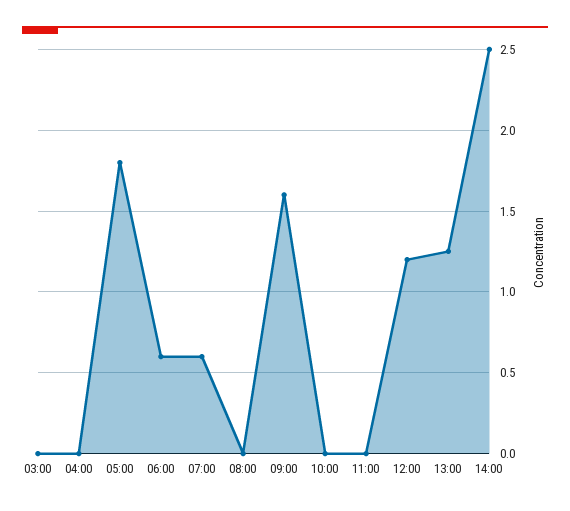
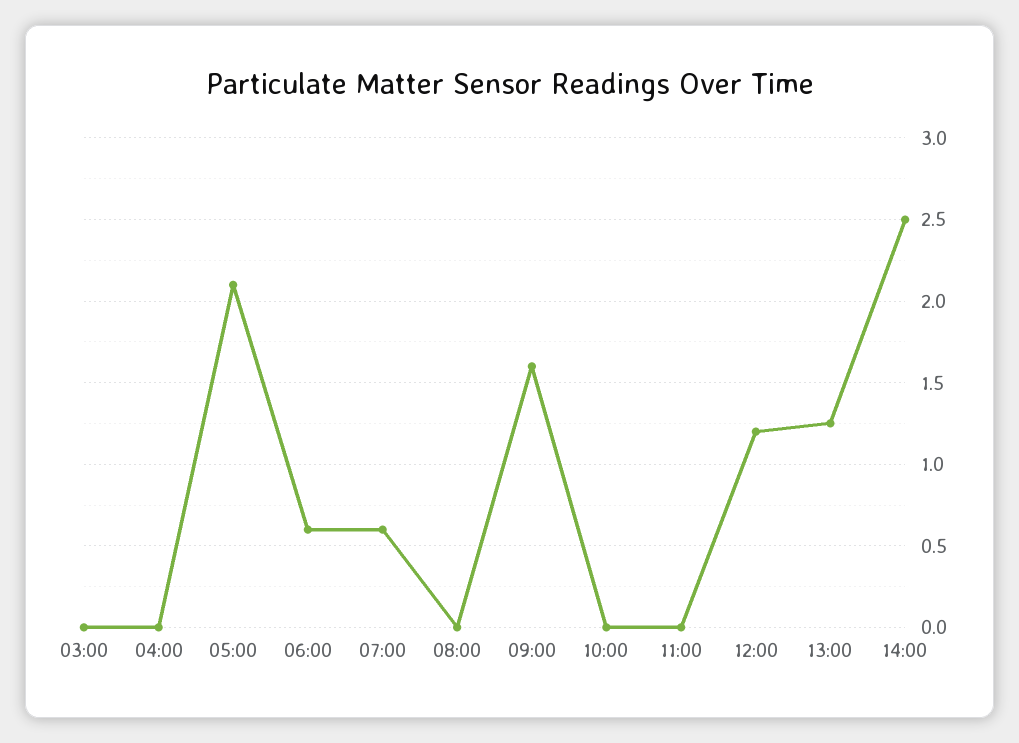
  {
    "03:00": 0,
    "04:00": 0,
-   "05:00": 1.8,
+   "05:00": 2.1,
    "06:00": 0.6,
    "07:00": 0.6,
    "08:00": 0,
    "09:00": 1.6,
    "10:00": 0,
    "11:00": 0,
    "12:00": 1.2,
    "13:00": 1.25,
    "14:00": 2.5
  }

